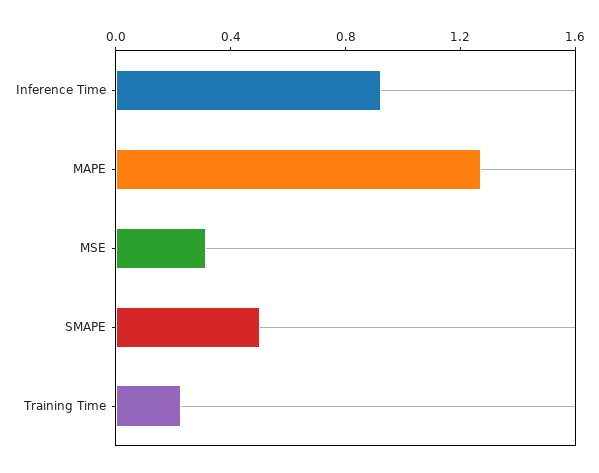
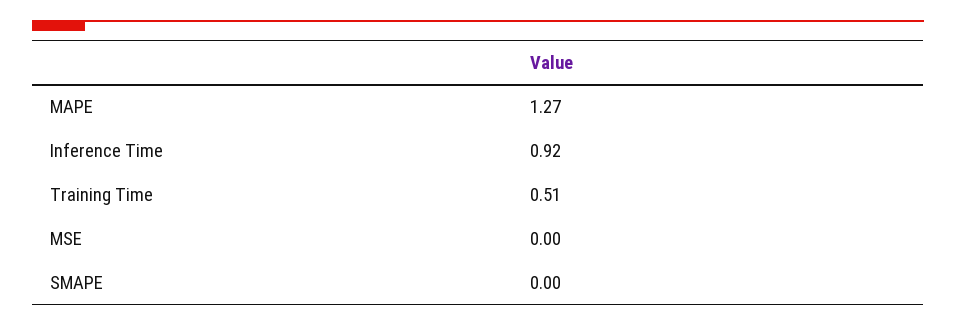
  {
    "Inference Time": 0.92,
    "MAPE": 1.27,
-   "MSE": 0.3,
+   "MSE": 0,
-   "SMAPE": 0.5,
+   "SMAPE": 0,
-   "Training Time": 0.2
+   "Training Time": 0.51
  }

